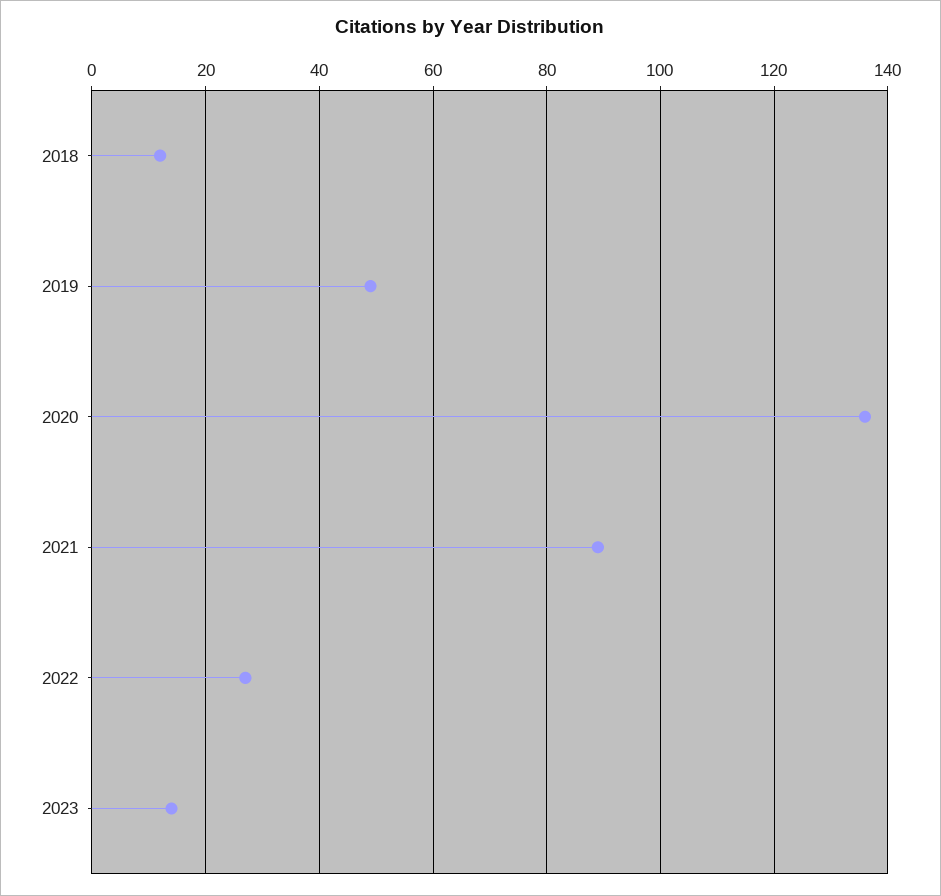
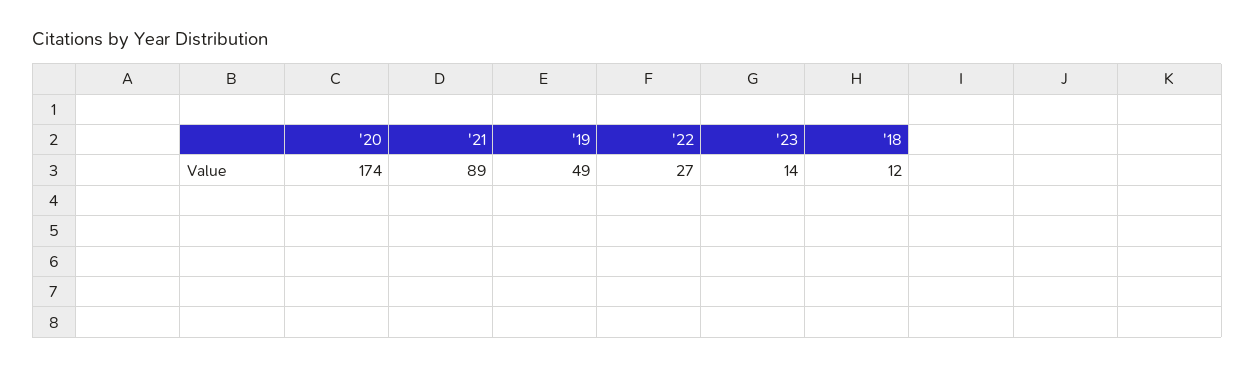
  {
    "2018": 12,
    "2019": 49,
-   "2020": 135,
+   "2020": 174,
    "2021": 89,
    "2022": 27,
    "2023": 14
  }

